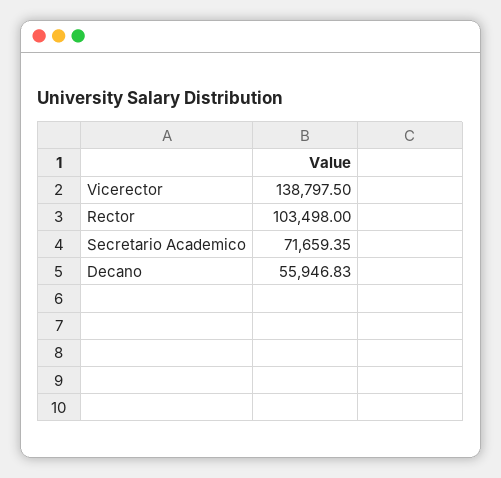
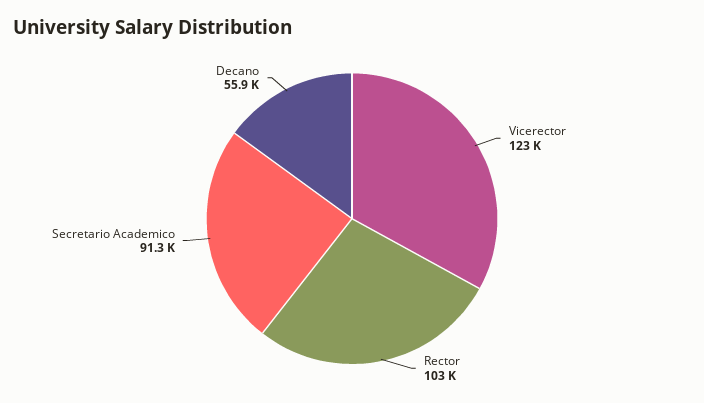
  {
-   "Vicerector": 138797.5,
+   "Vicerector": 123000,
    "Rector": 103498,
-   "Secretario Academico": 71659.35,
+   "Secretario Academico": 91300,
    "Decano": 55946.83
  }

